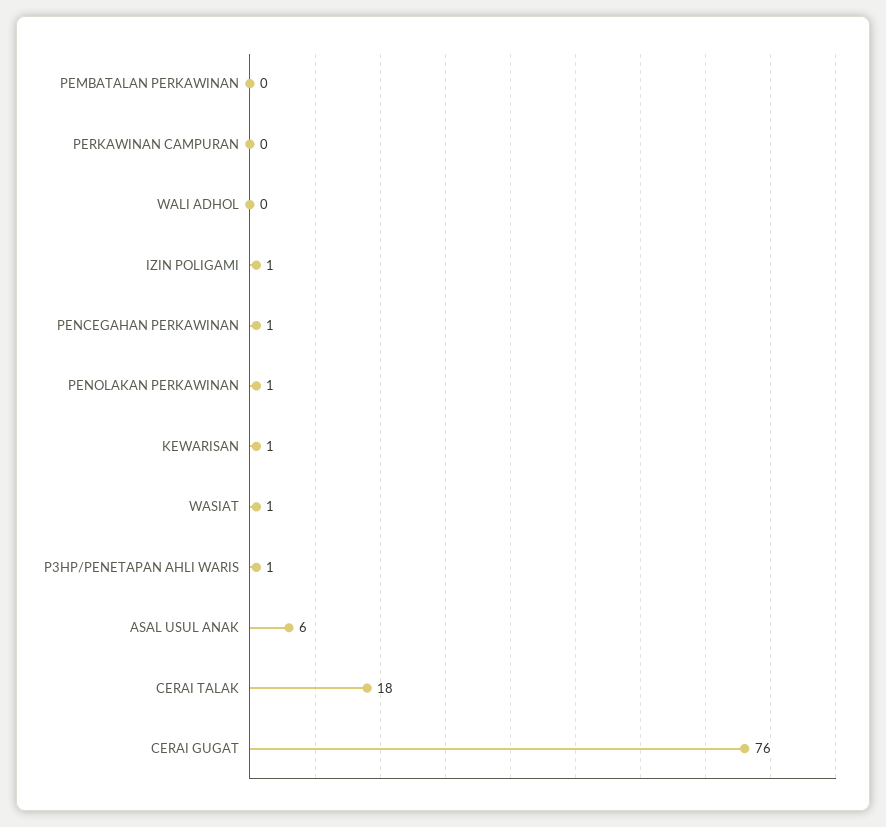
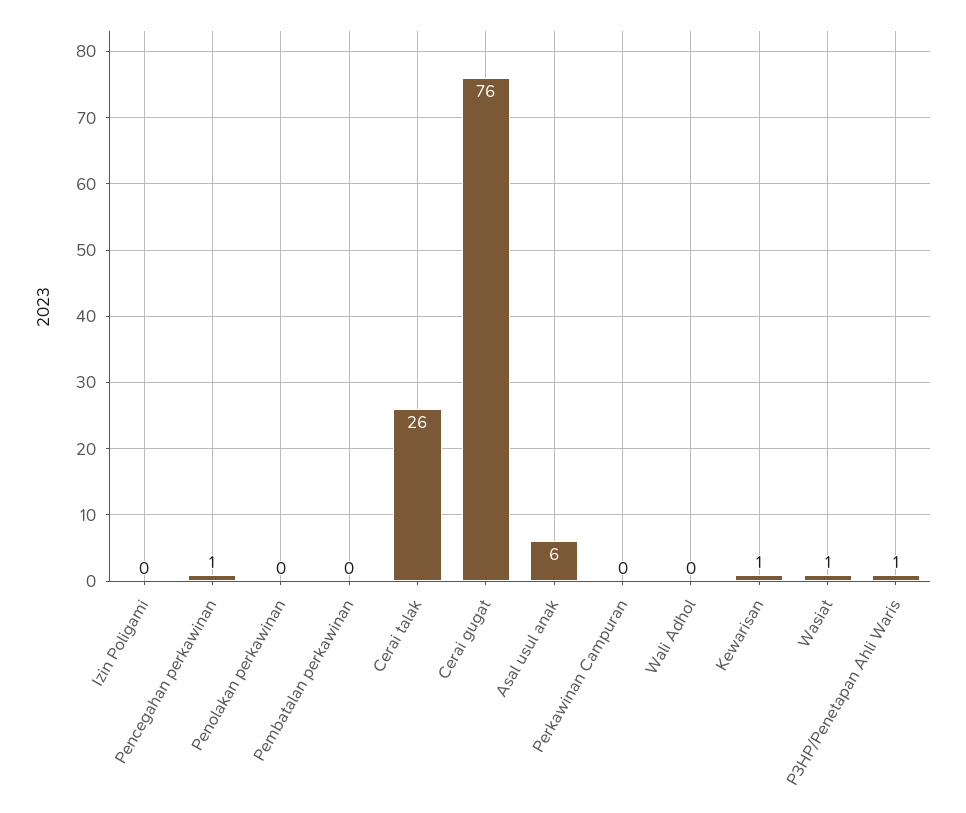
  {
    "PEMBATALAN PERKAWINAN": 0,
    "PERKAWINAN CAMPURAN": 0,
    "WALI ADHOL": 0,
-   "IZIN POLIGAMI": 1,
+   "IZIN POLIGAMI": 0,
    "PENCEGAHAN PERKAWINAN": 1,
-   "PENOLAKAN PERKAWINAN": 1,
+   "PENOLAKAN PERKAWINAN": 0,
    "KEWARISAN": 1,
    "WASIAT": 1,
    "P3HP/PENETAPAN AHLI WARIS": 1,
    "ASAL USUL ANAK": 6,
-   "CERAI TALAK": 18,
+   "CERAI TALAK": 26,
    "CERAI GUGAT": 76
  }

